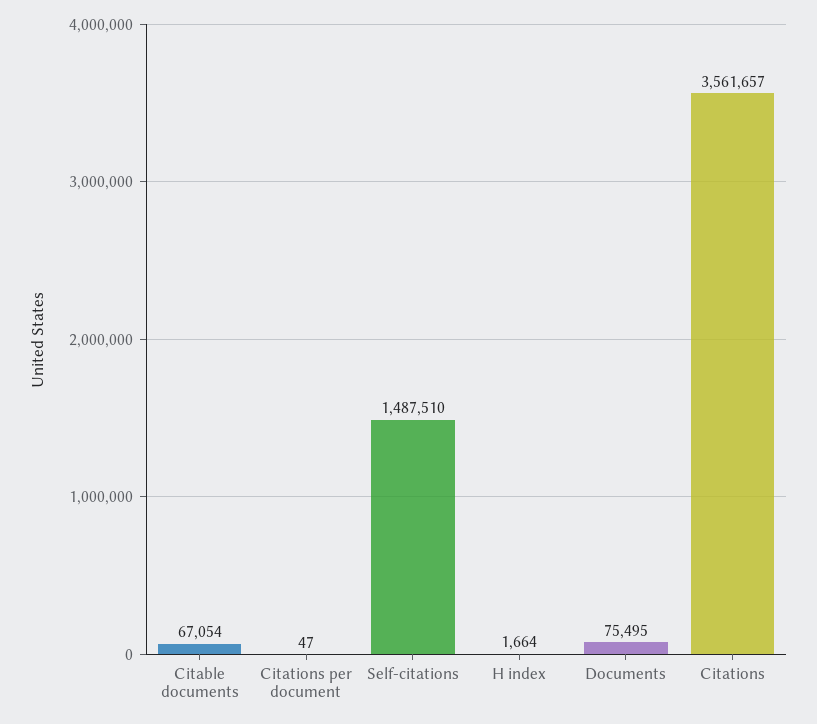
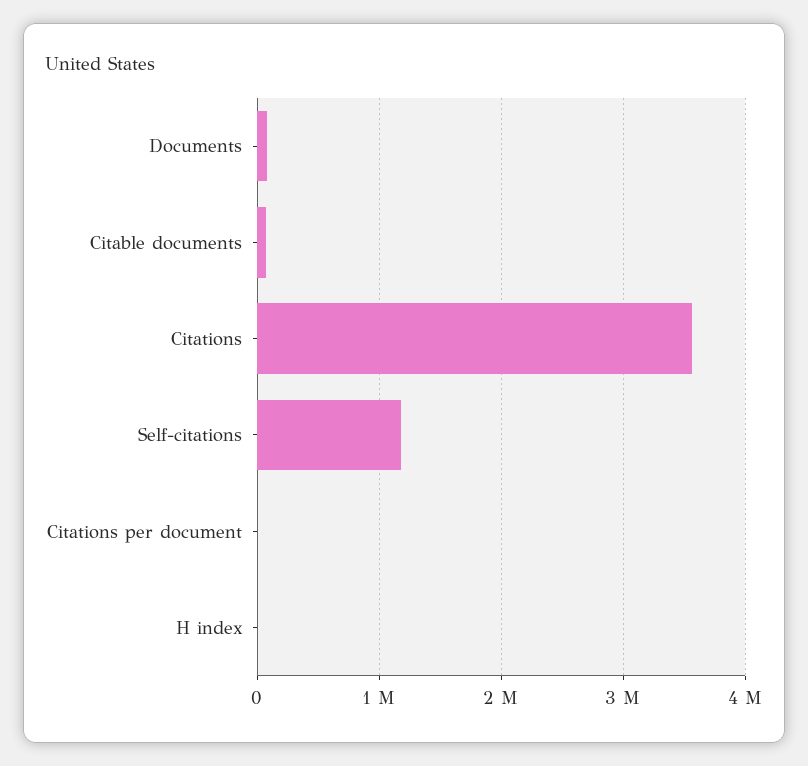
  {
    "Citable documents": 67054,
    "Citations per document": 47,
-   "Self-citations": 1487510,
+   "Self-citations": 1200000,
    "H index": 1664,
    "Documents": 75495,
    "Citations": 3561657
  }

